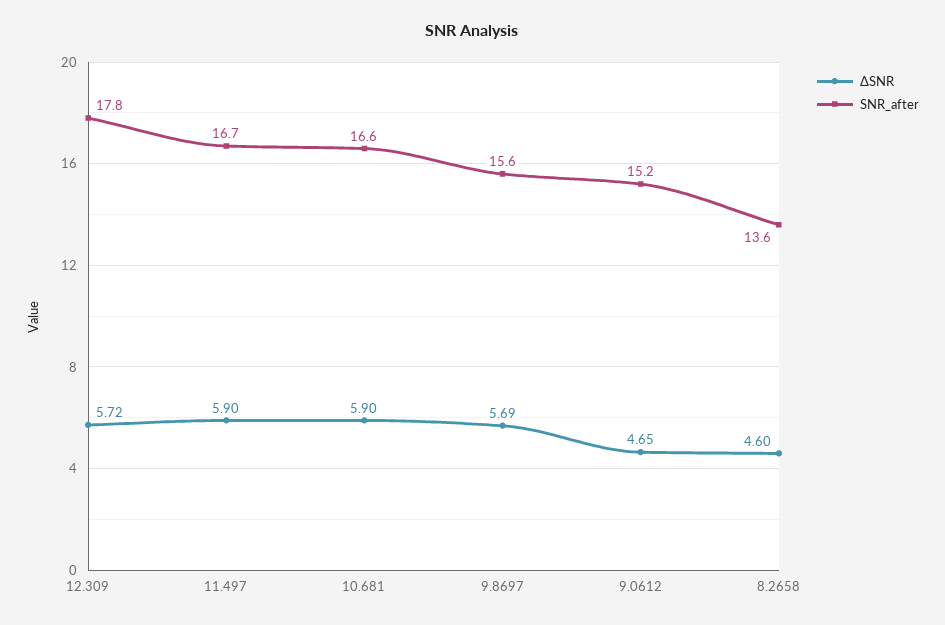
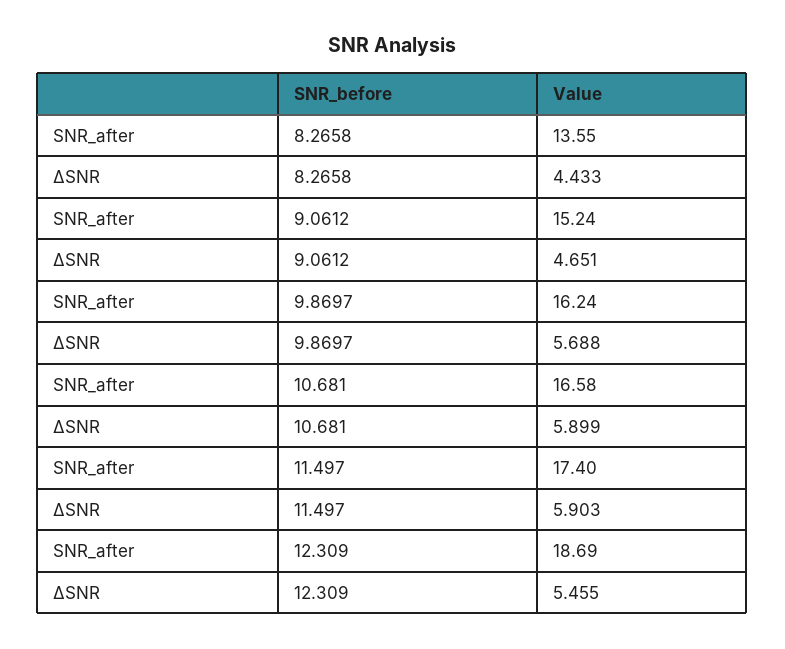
  {
    "ΔSNR": {
-     "12.309": 5.72,
+     "12.309": 5.455,
      "11.497": 5.903,
      "10.681": 5.899,
      "9.8697": 5.688,
      "9.0612": 4.651,
-     "8.2658": 4.6
+     "8.2658": 4.433
    },
    "SNR_after": {
-     "12.309": 17.8,
+     "12.309": 18.69,
-     "11.497": 16.7,
+     "11.497": 17.4,
      "10.681": 16.58,
-     "9.8697": 15.6,
+     "9.8697": 16.24,
      "9.0612": 15.24,
      "8.2658": 13.55
    }
  }

